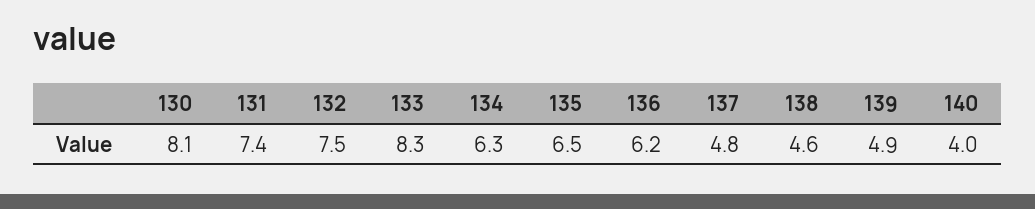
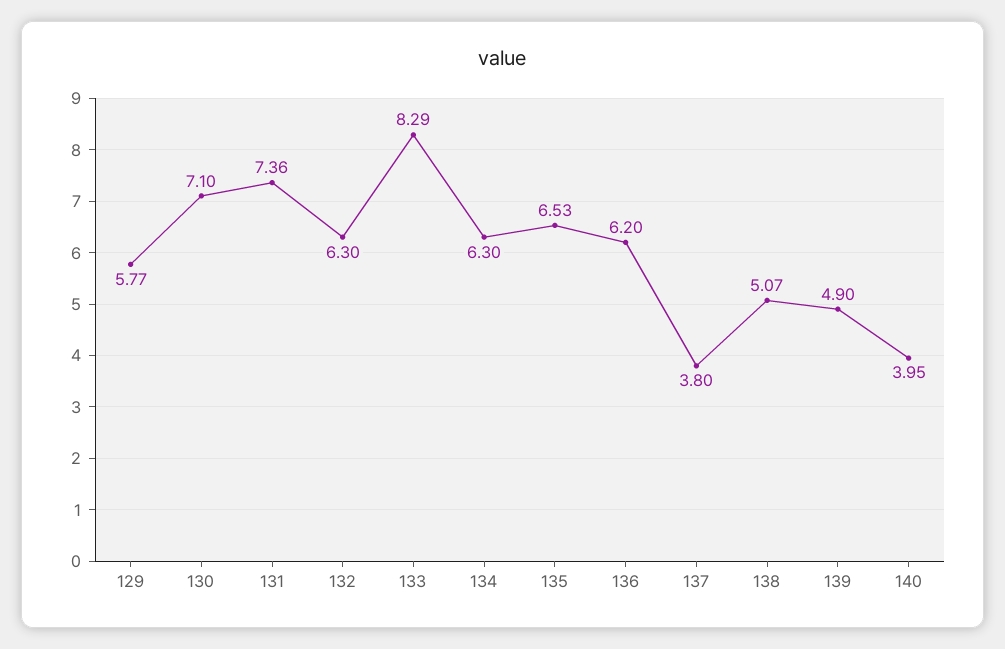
  {
-   "130": 8.1,
+   "130": 7.1,
    "131": 7.36,
-   "132": 7.5,
+   "132": 6.3,
    "133": 8.29,
    "134": 6.3,
    "135": 6.53,
    "136": 6.2,
-   "137": 4.8,
+   "137": 3.8,
-   "138": 4.6,
+   "138": 5.07,
    "139": 4.9,
-   "140": 3.95
+   "140": 3.95,
+   "129": 5.77
  }

